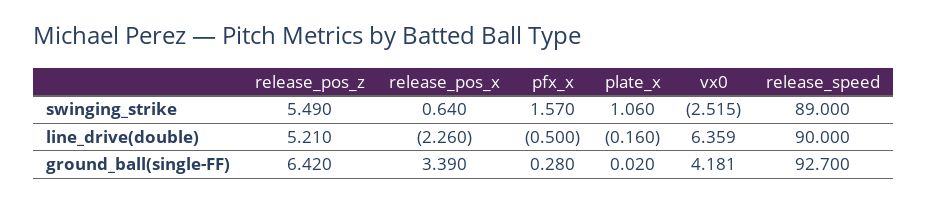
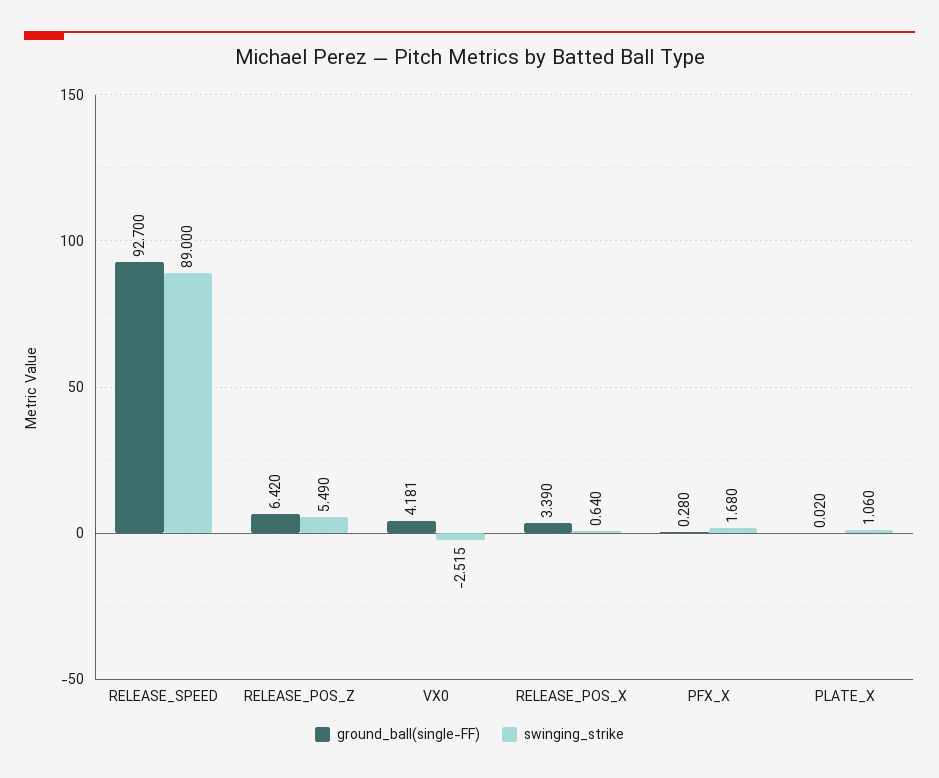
  {
    "swinging_strike": {
      "release_pos_z": 5.49,
      "release_pos_x": 0.64,
-     "pfx_x": 1.57,
+     "pfx_x": 1.68,
      "plate_x": 1.06,
      "vx0": -2.515,
      "release_speed": 89
    },
-   "line_drive(double)": {
-     "release_pos_z": 5.21,
-     "release_pos_x": -2.26,
-     "pfx_x": -0.5,
-     "plate_x": -0.16,
-     "vx0": 6.359,
-     "release_speed": 90
-   },
    "ground_ball(single-FF)": {
      "release_pos_z": 6.42,
      "release_pos_x": 3.39,
      "pfx_x": 0.28,
      "plate_x": 0.02,
      "vx0": 4.181,
      "release_speed": 92.7
    }
  }

